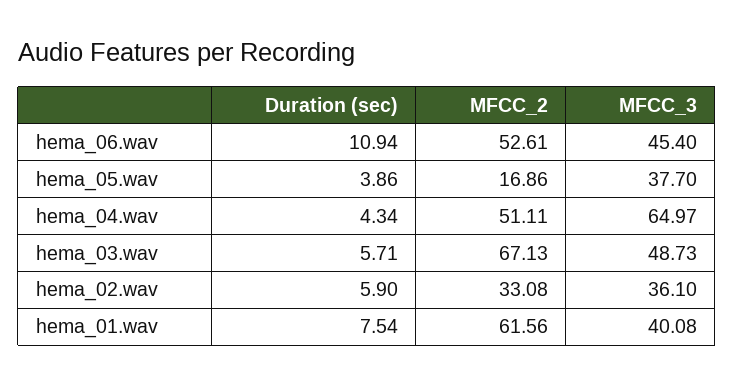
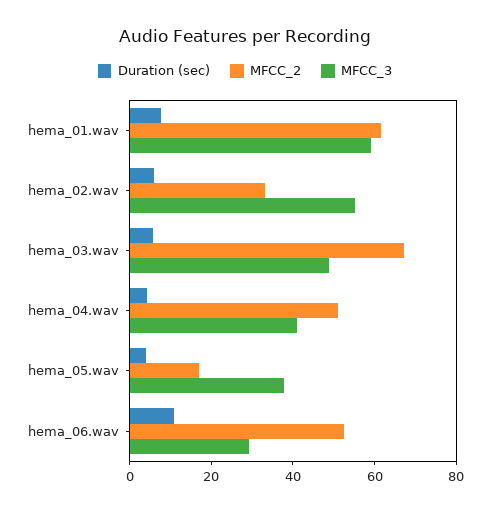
  {
    "Duration (sec)": {
      "hema_06.wav": 10.94,
      "hema_05.wav": 3.86,
      "hema_04.wav": 4.34,
      "hema_03.wav": 5.71,
      "hema_02.wav": 5.9,
      "hema_01.wav": 7.54
    },
    "MFCC_2": {
      "hema_06.wav": 52.61,
      "hema_05.wav": 16.86,
      "hema_04.wav": 51.11,
      "hema_03.wav": 67.13,
      "hema_02.wav": 33.08,
      "hema_01.wav": 61.56
    },
    "MFCC_3": {
-     "hema_06.wav": 45.4,
+     "hema_06.wav": 30,
      "hema_05.wav": 37.7,
-     "hema_04.wav": 64.97,
+     "hema_04.wav": 40,
      "hema_03.wav": 48.73,
-     "hema_02.wav": 36.1,
+     "hema_02.wav": 55,
-     "hema_01.wav": 40.08
+     "hema_01.wav": 60
    }
  }

